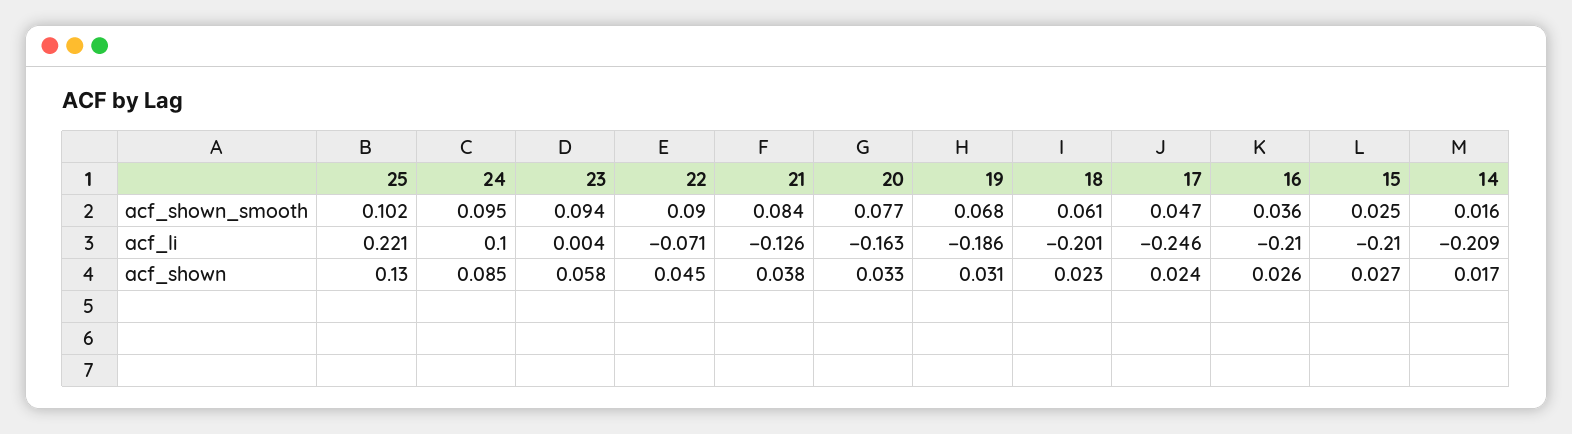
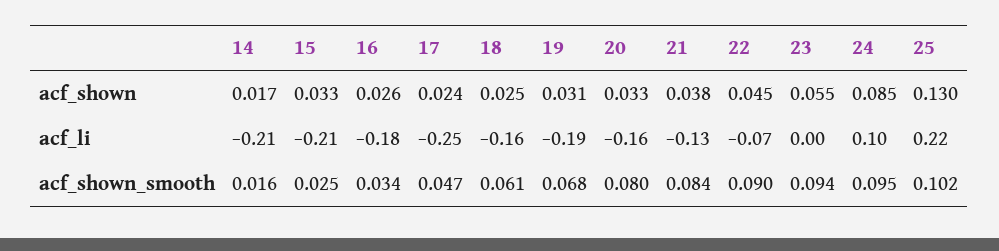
  {
    "25": {
      "acf_shown_smooth": 0.102,
      "acf_li": 0.221,
      "acf_shown": 0.13
    },
    "24": {
      "acf_shown_smooth": 0.095,
      "acf_li": 0.1,
      "acf_shown": 0.085
    },
    "23": {
      "acf_shown_smooth": 0.094,
      "acf_li": 0.004,
-     "acf_shown": 0.058
+     "acf_shown": 0.055
    },
    "22": {
      "acf_shown_smooth": 0.09,
      "acf_li": -0.071,
      "acf_shown": 0.045
    },
    "21": {
      "acf_shown_smooth": 0.084,
      "acf_li": -0.126,
      "acf_shown": 0.038
    },
    "20": {
-     "acf_shown_smooth": 0.077,
+     "acf_shown_smooth": 0.08,
      "acf_li": -0.163,
      "acf_shown": 0.033
    },
    "19": {
      "acf_shown_smooth": 0.068,
      "acf_li": -0.186,
      "acf_shown": 0.031
    },
    "18": {
      "acf_shown_smooth": 0.061,
-     "acf_li": -0.201,
+     "acf_li": -0.16,
-     "acf_shown": 0.023
+     "acf_shown": 0.025
    },
    "17": {
      "acf_shown_smooth": 0.047,
      "acf_li": -0.246,
      "acf_shown": 0.024
    },
    "16": {
-     "acf_shown_smooth": 0.036,
+     "acf_shown_smooth": 0.034,
-     "acf_li": -0.21,
+     "acf_li": -0.18,
      "acf_shown": 0.026
    },
    "15": {
      "acf_shown_smooth": 0.025,
      "acf_li": -0.21,
-     "acf_shown": 0.027
+     "acf_shown": 0.033
    },
    "14": {
      "acf_shown_smooth": 0.016,
      "acf_li": -0.209,
      "acf_shown": 0.017
    }
  }

